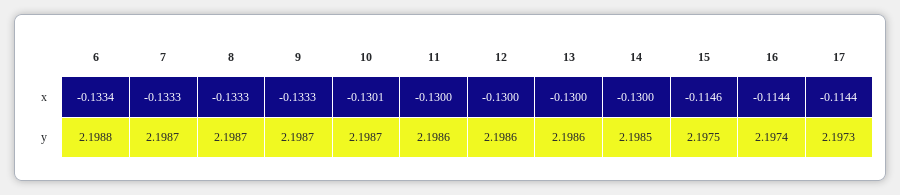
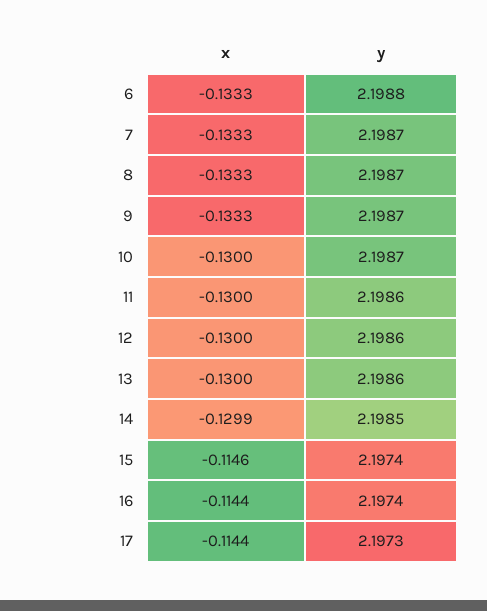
  {
    "6": {
-     "x": -0.1334,
+     "x": -0.1333,
      "y": 2.1988
    },
    "7": {
      "x": -0.1333,
      "y": 2.1987
    },
    "8": {
      "x": -0.1333,
      "y": 2.1987
    },
    "9": {
      "x": -0.1333,
      "y": 2.1987
    },
    "10": {
-     "x": -0.1301,
+     "x": -0.13,
      "y": 2.1987
    },
    "11": {
      "x": -0.13,
      "y": 2.1986
    },
    "12": {
      "x": -0.13,
      "y": 2.1986
    },
    "13": {
      "x": -0.13,
      "y": 2.1986
    },
    "14": {
-     "x": -0.13,
+     "x": -0.1299,
      "y": 2.1985
    },
    "15": {
      "x": -0.1146,
-     "y": 2.1975
+     "y": 2.1974
    },
    "16": {
      "x": -0.1144,
      "y": 2.1974
    },
    "17": {
      "x": -0.1144,
      "y": 2.1973
    }
  }

